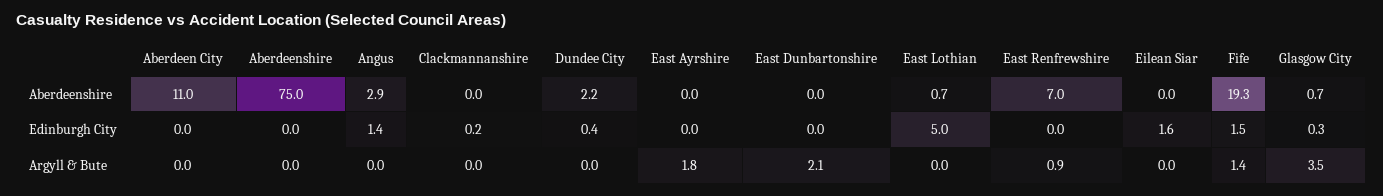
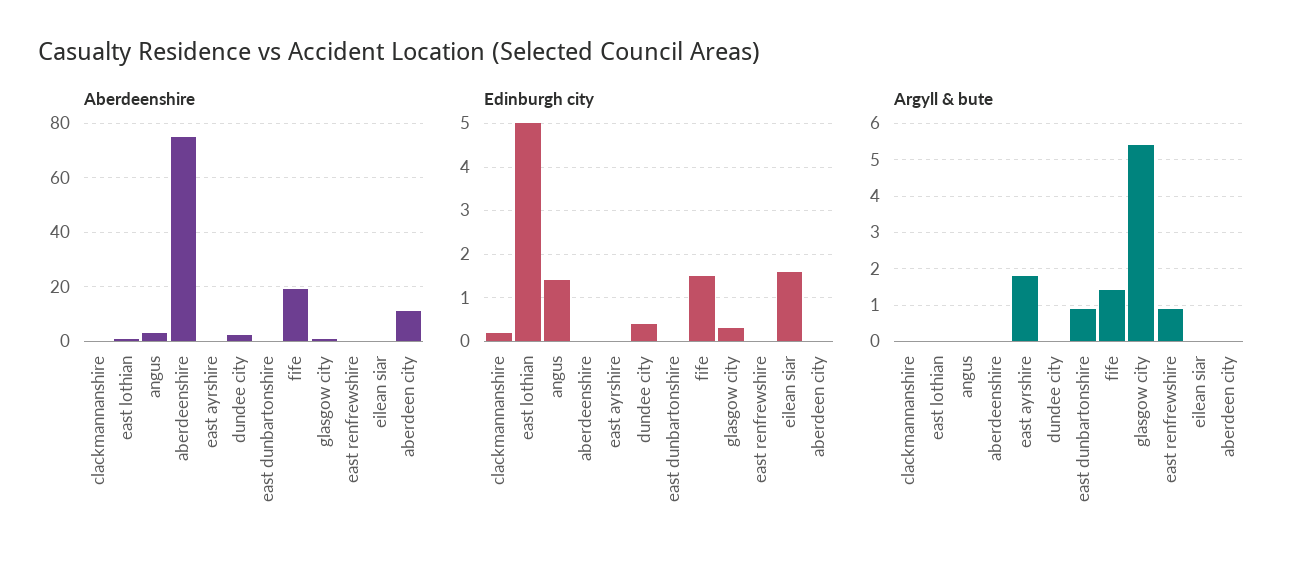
  {
    "Aberdeenshire": {
      "Aberdeen City": 11,
      "Aberdeenshire": 75,
      "Angus": 2.9,
      "Clackmannanshire": 0,
      "Dundee City": 2.2,
      "East Ayrshire": 0,
      "East Dunbartonshire": 0,
      "East Lothian": 0.7,
-     "East Renfrewshire": 7,
+     "East Renfrewshire": 0,
      "Eilean Siar": 0,
      "Fife": 19.3,
      "Glasgow City": 0.7
    },
    "Edinburgh City": {
      "Aberdeen City": 0,
      "Aberdeenshire": 0,
      "Angus": 1.4,
      "Clackmannanshire": 0.2,
      "Dundee City": 0.4,
      "East Ayrshire": 0,
      "East Dunbartonshire": 0,
      "East Lothian": 5,
      "East Renfrewshire": 0,
      "Eilean Siar": 1.6,
      "Fife": 1.5,
      "Glasgow City": 0.3
    },
    "Argyll & Bute": {
      "Aberdeen City": 0,
      "Aberdeenshire": 0,
      "Angus": 0,
      "Clackmannanshire": 0,
      "Dundee City": 0,
      "East Ayrshire": 1.8,
-     "East Dunbartonshire": 2.1,
+     "East Dunbartonshire": 1,
      "East Lothian": 0,
      "East Renfrewshire": 0.9,
      "Eilean Siar": 0,
      "Fife": 1.4,
-     "Glasgow City": 3.5
+     "Glasgow City": 5.5
    }
  }

